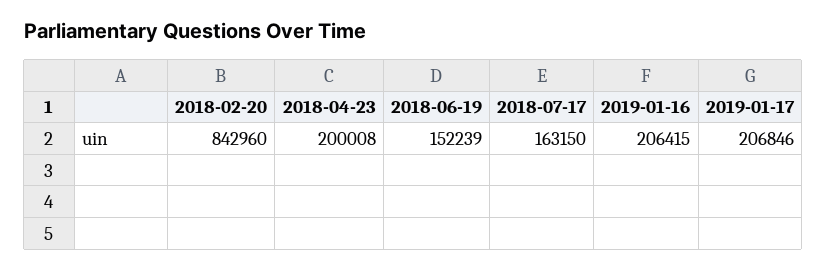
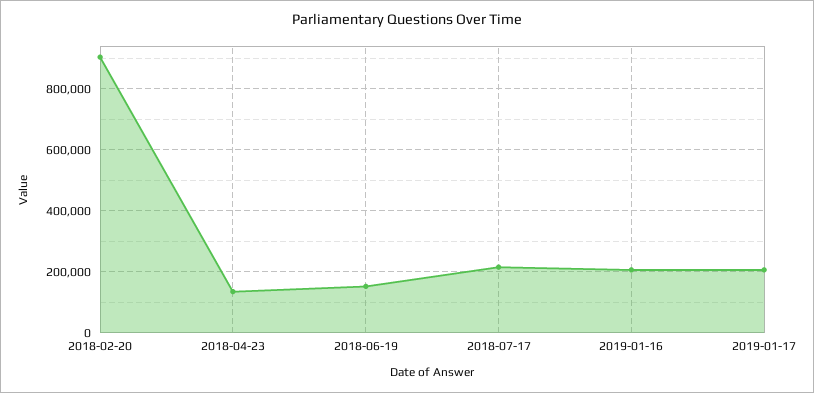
  {
-   "2018-02-20": 842960,
+   "2018-02-20": 900000,
-   "2018-04-23": 200008,
+   "2018-04-23": 140000,
    "2018-06-19": 152239,
-   "2018-07-17": 163150,
+   "2018-07-17": 220000,
    "2019-01-16": 206415,
    "2019-01-17": 206846
  }

